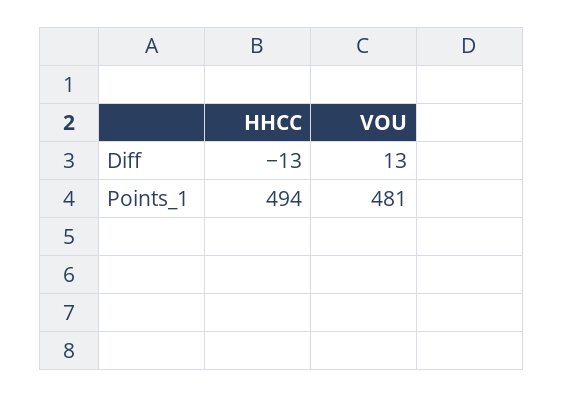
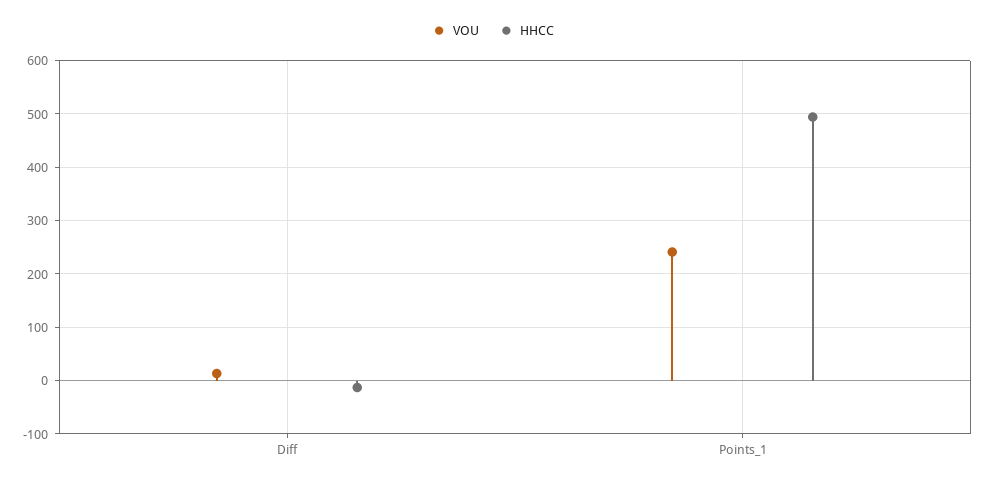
  {
    "HHCC": {
      "Diff": -13,
      "Points_1": 494
    },
    "VOU": {
      "Diff": 13,
-     "Points_1": 481
+     "Points_1": 240
    }
  }

